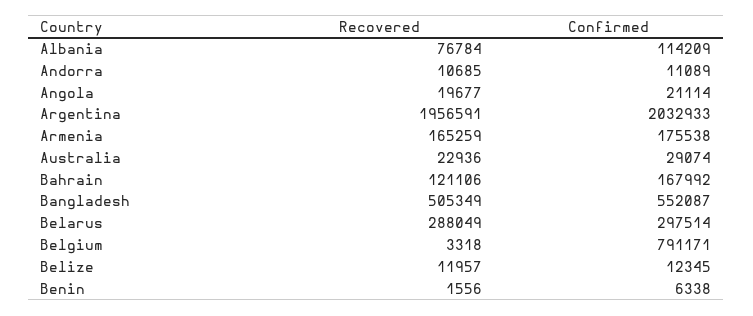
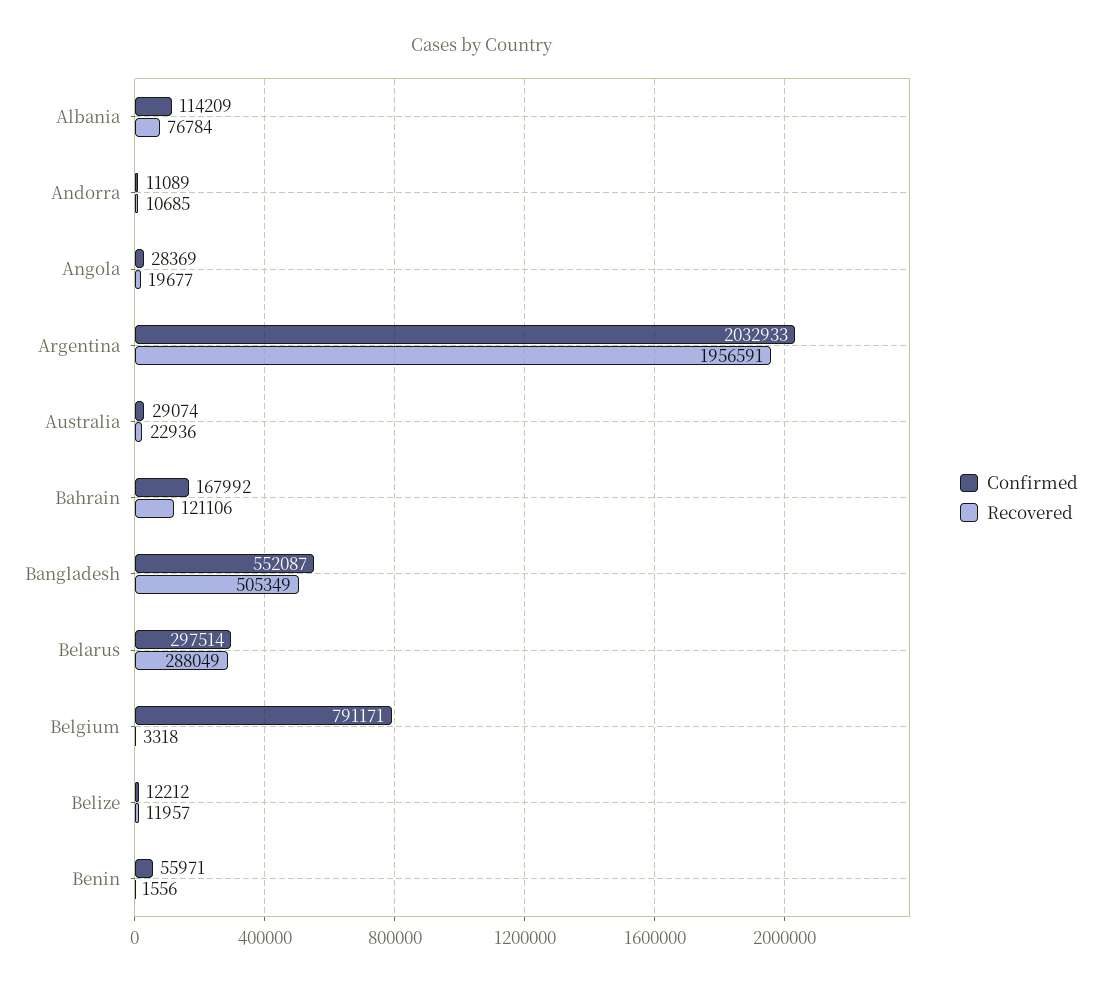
  {
    "Recovered": {
      "Albania": 76784,
      "Andorra": 10685,
      "Angola": 19677,
      "Argentina": 1956591,
-     "Armenia": 165259,
      "Australia": 22936,
      "Bahrain": 121106,
      "Bangladesh": 505349,
      "Belarus": 288049,
      "Belgium": 3318,
      "Belize": 11957,
      "Benin": 1556
    },
    "Confirmed": {
      "Albania": 114209,
      "Andorra": 11089,
-     "Angola": 21114,
+     "Angola": 28369,
      "Argentina": 2032933,
-     "Armenia": 175538,
      "Australia": 29074,
      "Bahrain": 167992,
      "Bangladesh": 552087,
      "Belarus": 297514,
      "Belgium": 791171,
-     "Belize": 12345,
+     "Belize": 12212,
-     "Benin": 6338
+     "Benin": 55971
    }
  }

